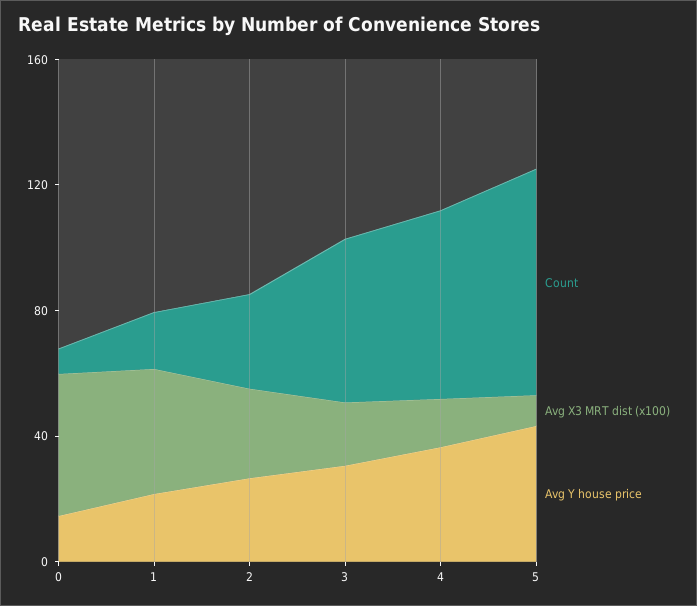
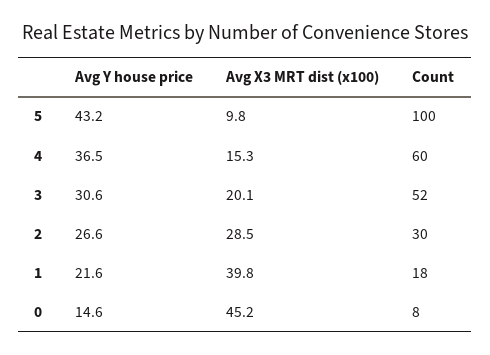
  {
    "Count": {
      "0": 8,
      "1": 18,
      "2": 30,
      "3": 52,
      "4": 60,
-     "5": 70
+     "5": 100
    },
    "Avg X3 MRT dist (x100)": {
      "0": 45.2,
      "1": 39.8,
      "2": 28.5,
      "3": 20.1,
      "4": 15.3,
      "5": 9.8
    },
    "Avg Y house price": {
      "0": 14.6,
      "1": 21.6,
      "2": 26.6,
      "3": 30.6,
      "4": 36.5,
      "5": 43.2
    }
  }

